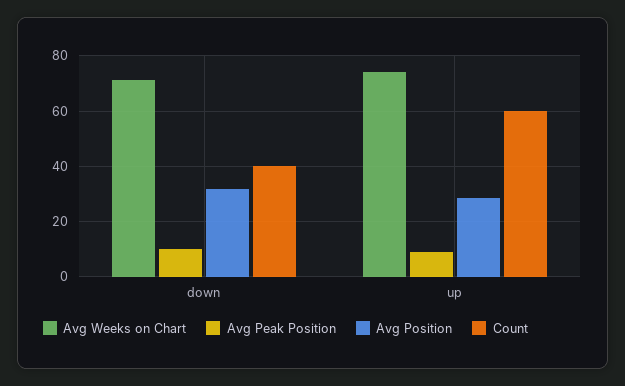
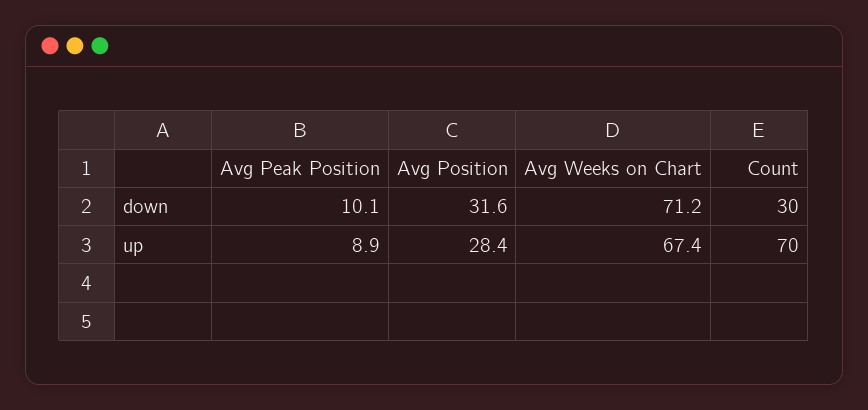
  {
    "Avg Weeks on Chart": {
      "down": 71.2,
-     "up": 75
+     "up": 67.4
    },
    "Avg Peak Position": {
      "down": 10.1,
      "up": 8.9
    },
    "Avg Position": {
      "down": 31.6,
      "up": 28.4
    },
    "Count": {
-     "down": 40,
+     "down": 30,
-     "up": 60
+     "up": 70
    }
  }

